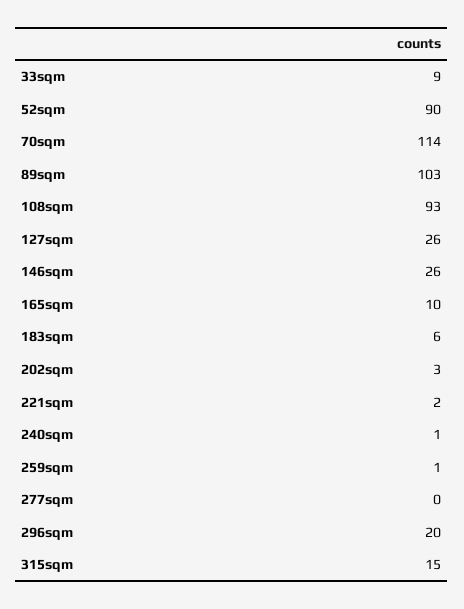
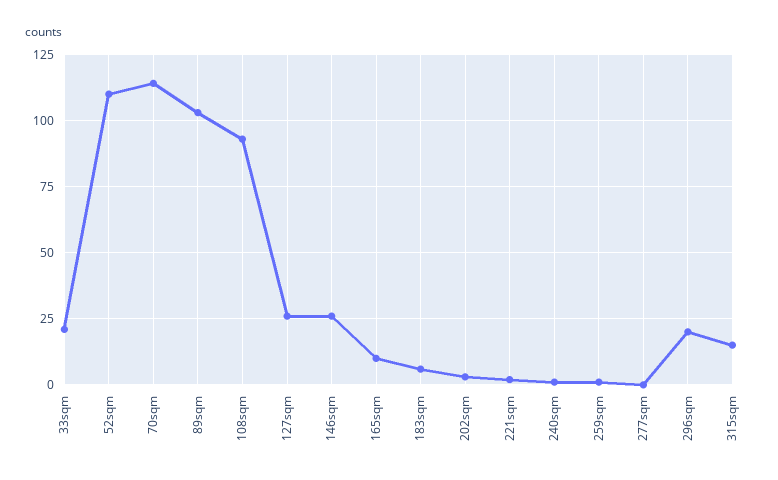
  {
-   "33sqm": 9,
+   "33sqm": 20,
-   "52sqm": 90,
+   "52sqm": 110,
    "70sqm": 114,
    "89sqm": 103,
    "108sqm": 93,
    "127sqm": 26,
    "146sqm": 26,
    "165sqm": 10,
    "183sqm": 6,
    "202sqm": 3,
    "221sqm": 2,
    "240sqm": 1,
    "259sqm": 1,
    "277sqm": 0,
    "296sqm": 20,
    "315sqm": 15
  }

